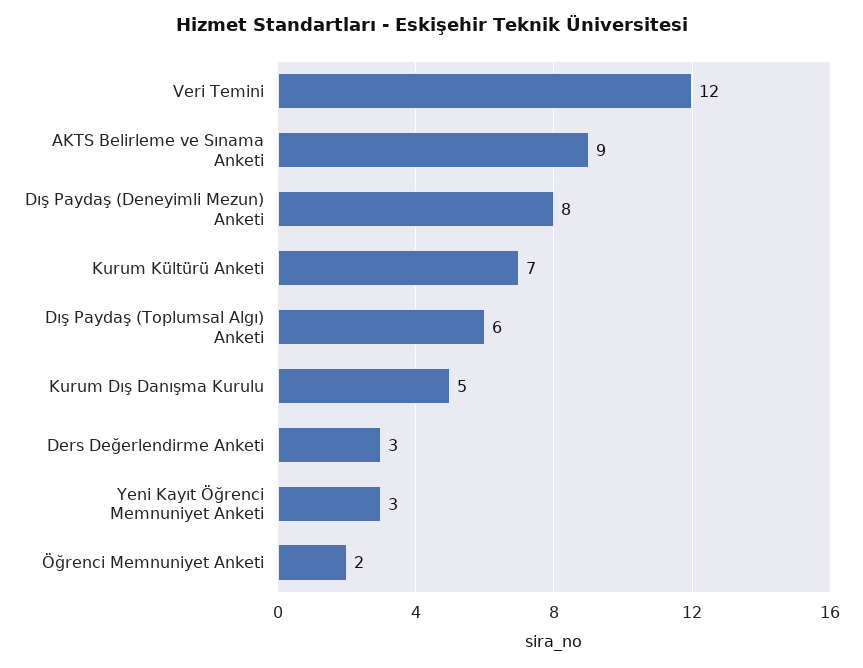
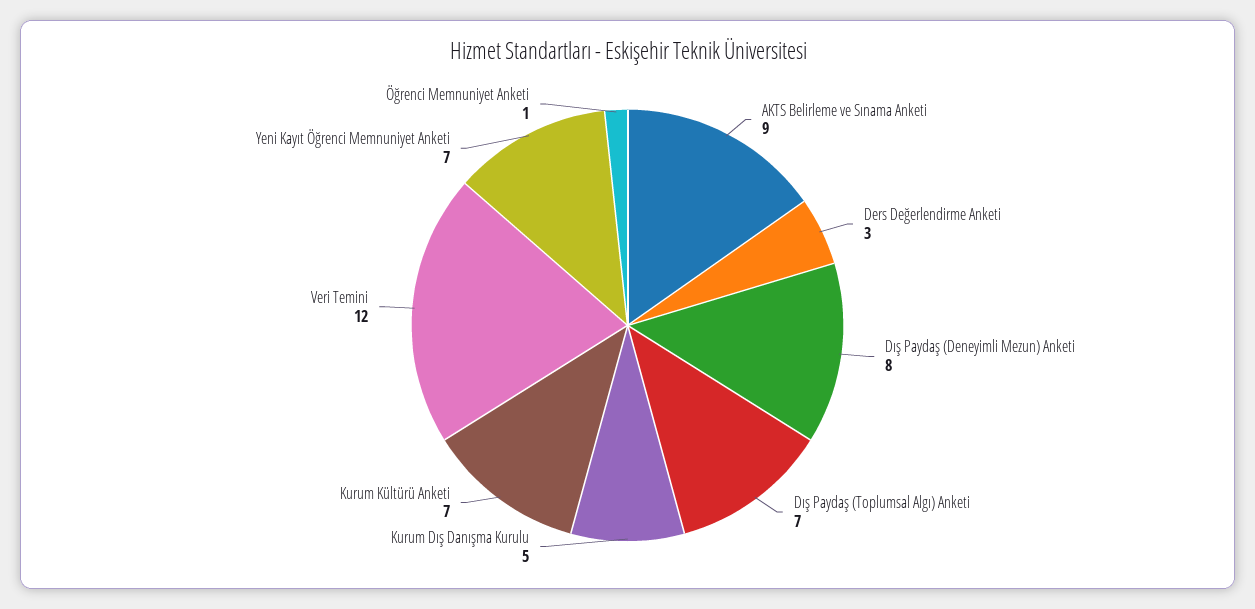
  {
    "Veri Temini": 12,
    "AKTS Belirleme ve Sınama Anketi": 9,
    "Dış Paydaş (Deneyimli Mezun) Anketi": 8,
    "Kurum Kültürü Anketi": 7,
-   "Dış Paydaş (Toplumsal Algı) Anketi": 6,
+   "Dış Paydaş (Toplumsal Algı) Anketi": 7,
    "Kurum Dış Danışma Kurulu": 5,
    "Ders Değerlendirme Anketi": 3,
-   "Yeni Kayıt Öğrenci Memnuniyet Anketi": 3,
+   "Yeni Kayıt Öğrenci Memnuniyet Anketi": 7,
-   "Öğrenci Memnuniyet Anketi": 2
+   "Öğrenci Memnuniyet Anketi": 1
  }

